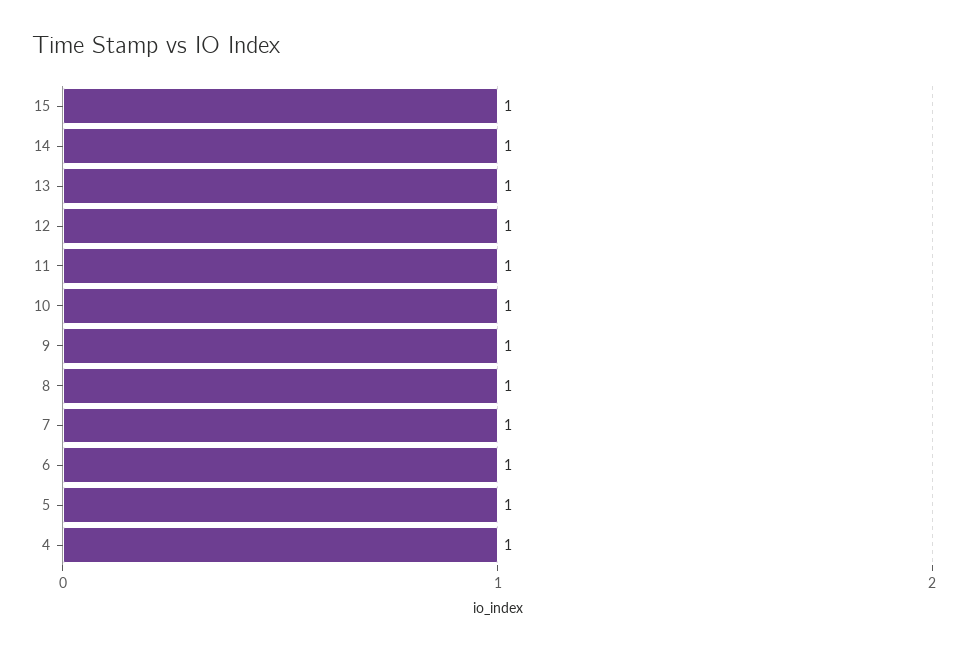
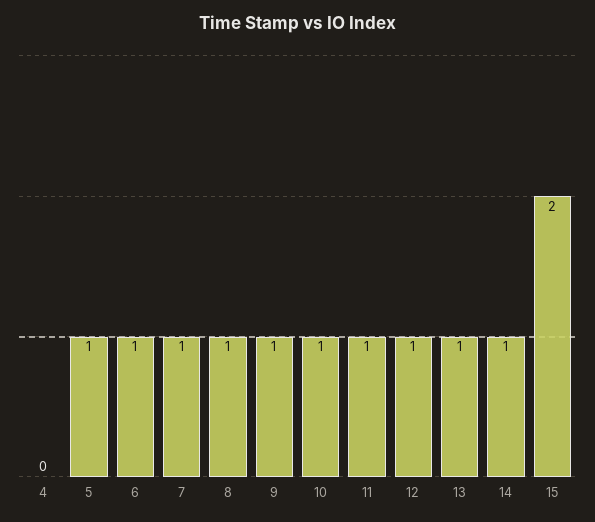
  {
-   "15": 1,
+   "15": 2,
    "14": 1,
    "13": 1,
    "12": 1,
    "11": 1,
    "10": 1,
    "9": 1,
    "8": 1,
    "7": 1,
    "6": 1,
    "5": 1,
-   "4": 1
+   "4": 0
  }

